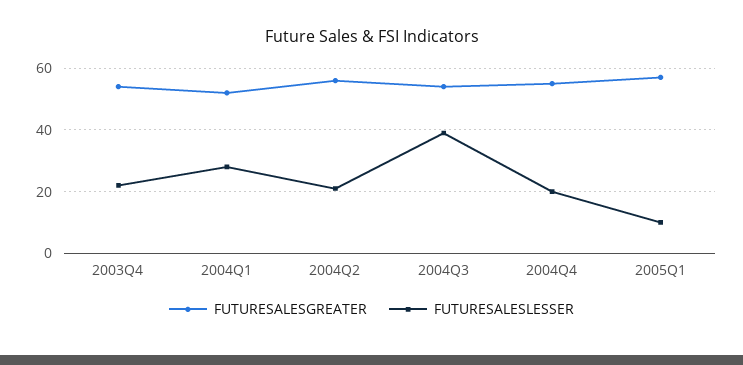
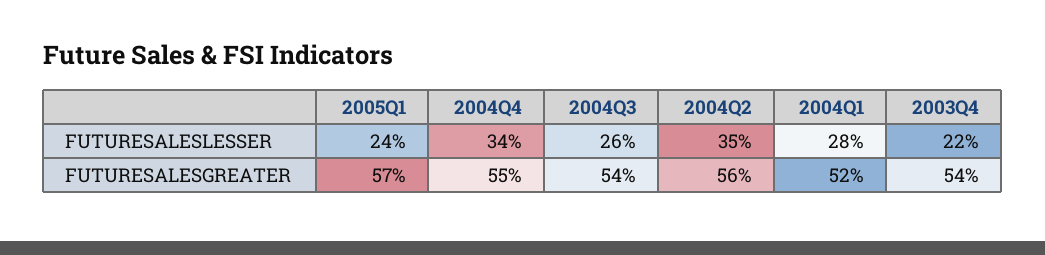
  {
    "FUTURESALESGREATER": {
      "2003Q4": 54,
      "2004Q1": 52,
      "2004Q2": 56,
      "2004Q3": 54,
      "2004Q4": 55,
      "2005Q1": 57
    },
    "FUTURESALESLESSER": {
      "2003Q4": 22,
      "2004Q1": 28,
-     "2004Q2": 20,
+     "2004Q2": 35,
-     "2004Q3": 40,
+     "2004Q3": 26,
-     "2004Q4": 20,
+     "2004Q4": 34,
-     "2005Q1": 10
+     "2005Q1": 24
    }
  }

